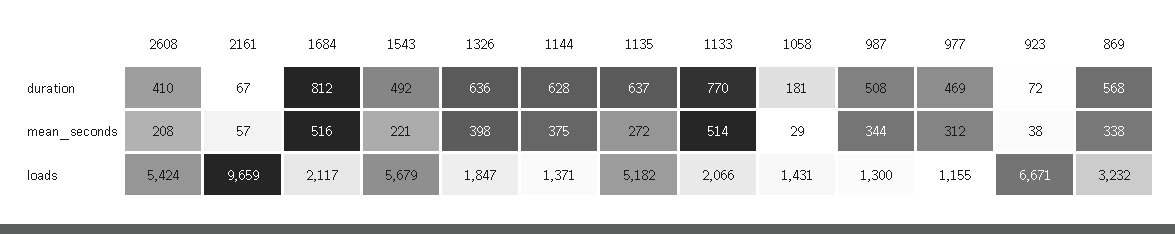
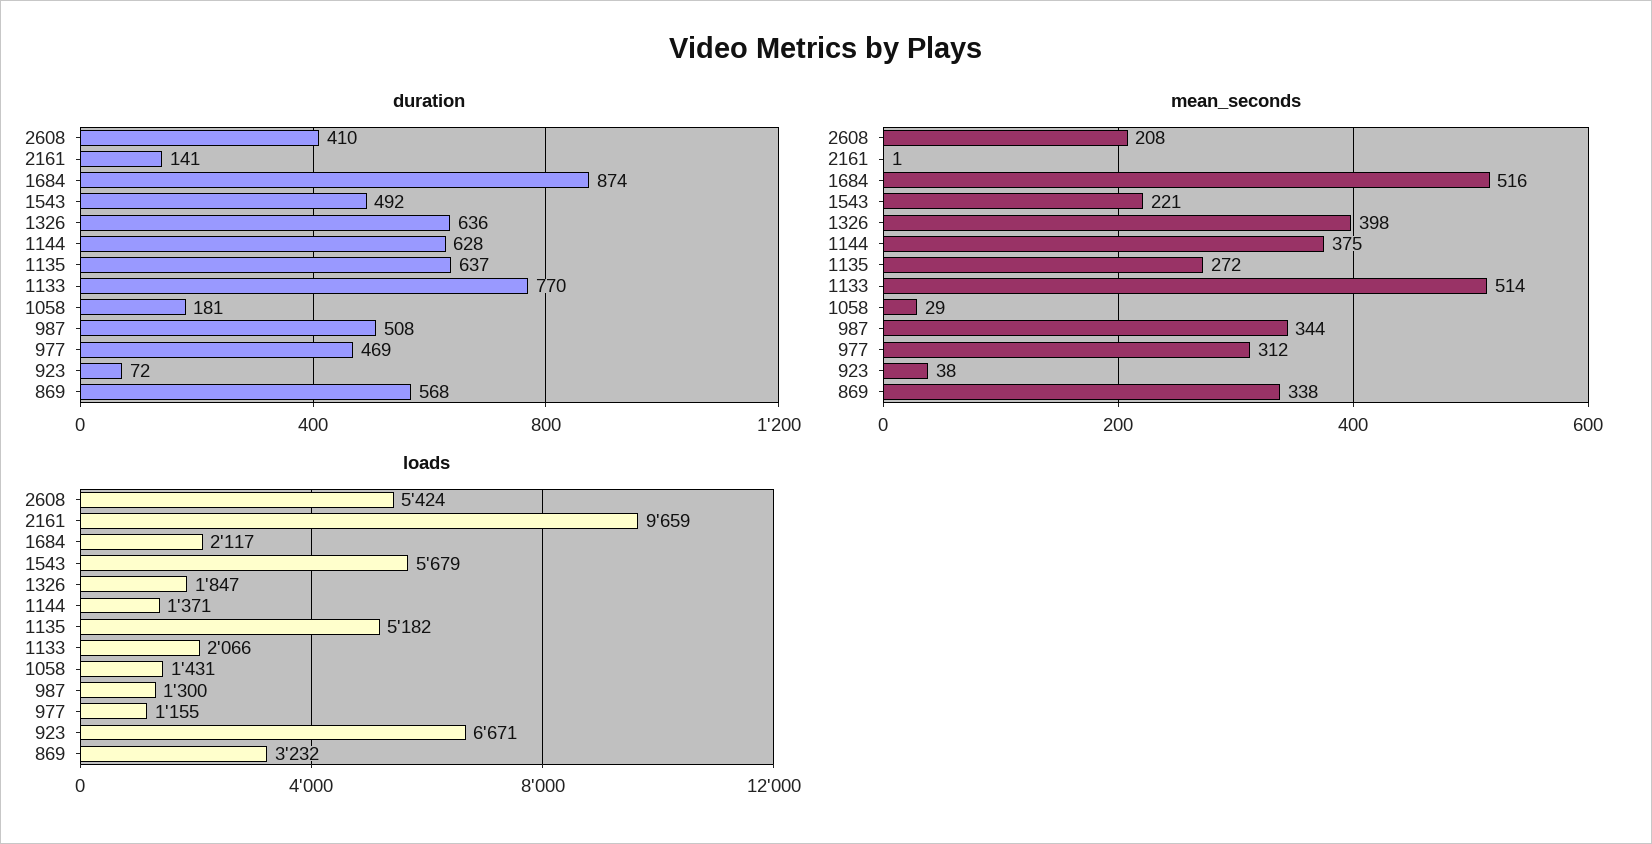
  {
    "duration": {
      "2608": 410,
-     "2161": 67,
+     "2161": 141,
-     "1684": 812,
+     "1684": 874,
      "1543": 492,
      "1326": 636,
      "1144": 628,
      "1135": 637,
      "1133": 770,
      "1058": 181,
      "987": 508,
      "977": 469,
      "923": 72,
      "869": 568
    },
    "mean_seconds": {
      "2608": 208,
-     "2161": 57,
+     "2161": 1,
      "1684": 516,
      "1543": 221,
      "1326": 398,
      "1144": 375,
      "1135": 272,
      "1133": 514,
      "1058": 29,
      "987": 344,
      "977": 312,
      "923": 38,
      "869": 338
    },
    "loads": {
      "2608": 5424,
      "2161": 9659,
      "1684": 2117,
      "1543": 5679,
      "1326": 1847,
      "1144": 1371,
      "1135": 5182,
      "1133": 2066,
      "1058": 1431,
      "987": 1300,
      "977": 1155,
      "923": 6671,
      "869": 3232
    }
  }

